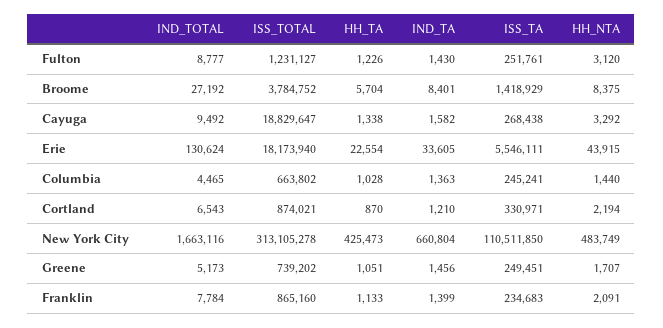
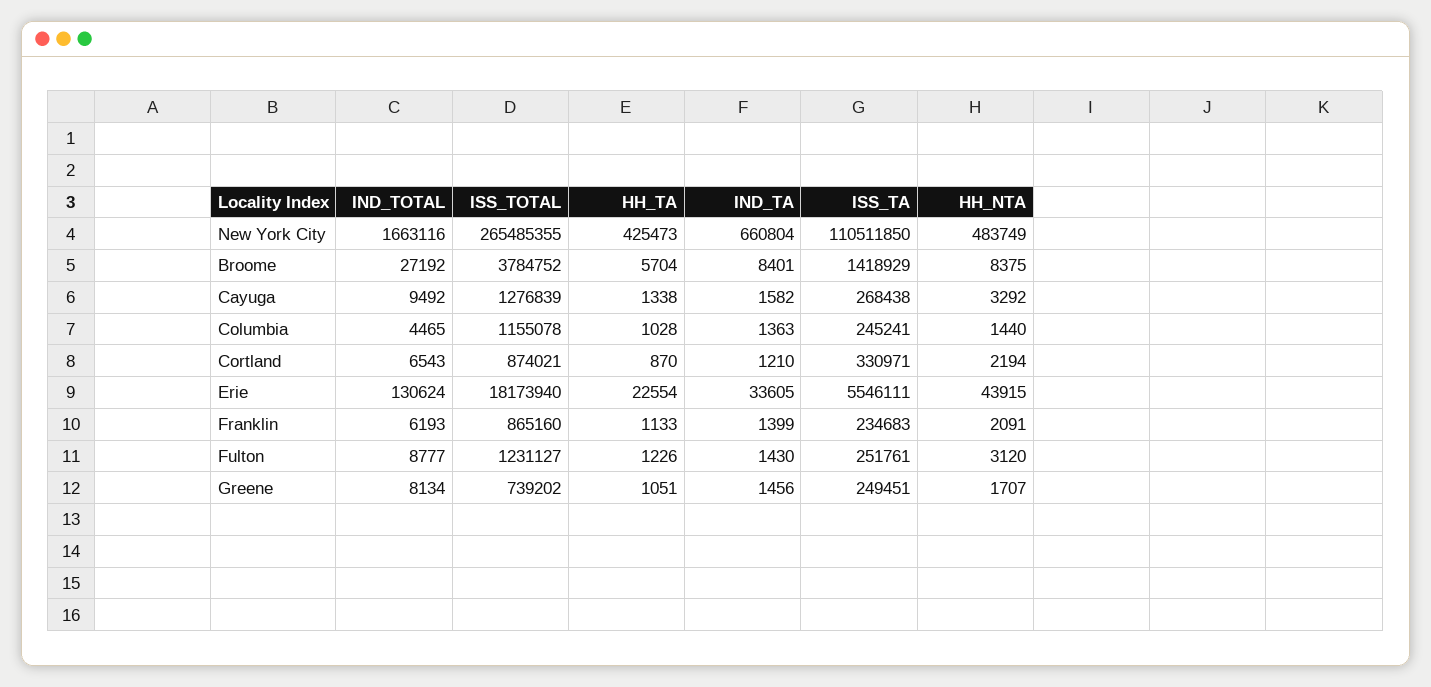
  {
    "IND_TOTAL": {
      "Fulton": 8777,
      "Broome": 27192,
      "Cayuga": 9492,
      "Erie": 130624,
      "Columbia": 4465,
      "Cortland": 6543,
      "New York City": 1663116,
-     "Greene": 5173,
+     "Greene": 8134,
-     "Franklin": 7784
+     "Franklin": 6193
    },
    "ISS_TOTAL": {
      "Fulton": 1231127,
      "Broome": 3784752,
-     "Cayuga": 18829647,
+     "Cayuga": 1276839,
      "Erie": 18173940,
-     "Columbia": 663802,
+     "Columbia": 1155078,
      "Cortland": 874021,
-     "New York City": 313105278,
+     "New York City": 265485355,
      "Greene": 739202,
      "Franklin": 865160
    },
    "HH_TA": {
      "Fulton": 1226,
      "Broome": 5704,
      "Cayuga": 1338,
      "Erie": 22554,
      "Columbia": 1028,
      "Cortland": 870,
      "New York City": 425473,
      "Greene": 1051,
      "Franklin": 1133
    },
    "IND_TA": {
      "Fulton": 1430,
      "Broome": 8401,
      "Cayuga": 1582,
      "Erie": 33605,
      "Columbia": 1363,
      "Cortland": 1210,
      "New York City": 660804,
      "Greene": 1456,
      "Franklin": 1399
    },
    "ISS_TA": {
      "Fulton": 251761,
      "Broome": 1418929,
      "Cayuga": 268438,
      "Erie": 5546111,
      "Columbia": 245241,
      "Cortland": 330971,
      "New York City": 110511850,
      "Greene": 249451,
      "Franklin": 234683
    },
    "HH_NTA": {
      "Fulton": 3120,
      "Broome": 8375,
      "Cayuga": 3292,
      "Erie": 43915,
      "Columbia": 1440,
      "Cortland": 2194,
      "New York City": 483749,
      "Greene": 1707,
      "Franklin": 2091
    }
  }

